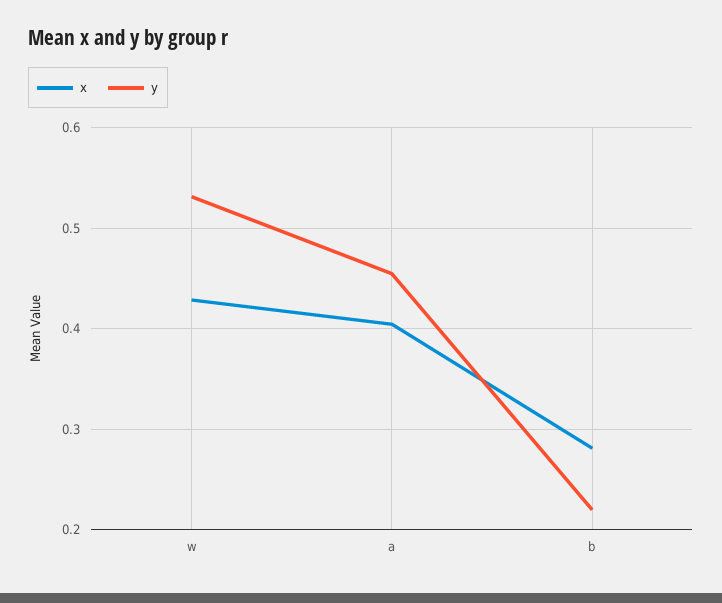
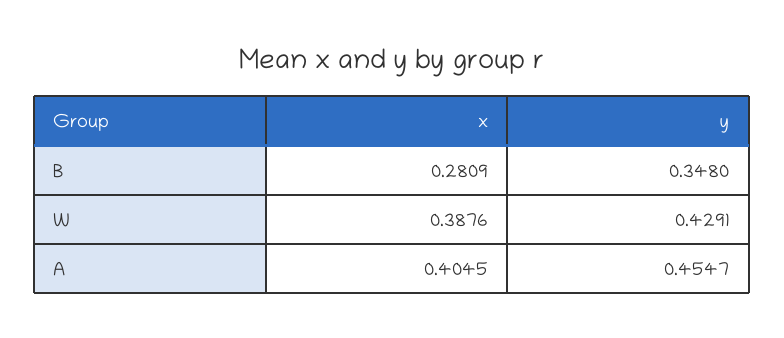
  {
    "x": {
-     "w": 0.43,
+     "w": 0.3876,
      "a": 0.4045,
      "b": 0.2809
    },
    "y": {
-     "w": 0.53,
+     "w": 0.4291,
      "a": 0.4547,
-     "b": 0.22
+     "b": 0.348
    }
  }

